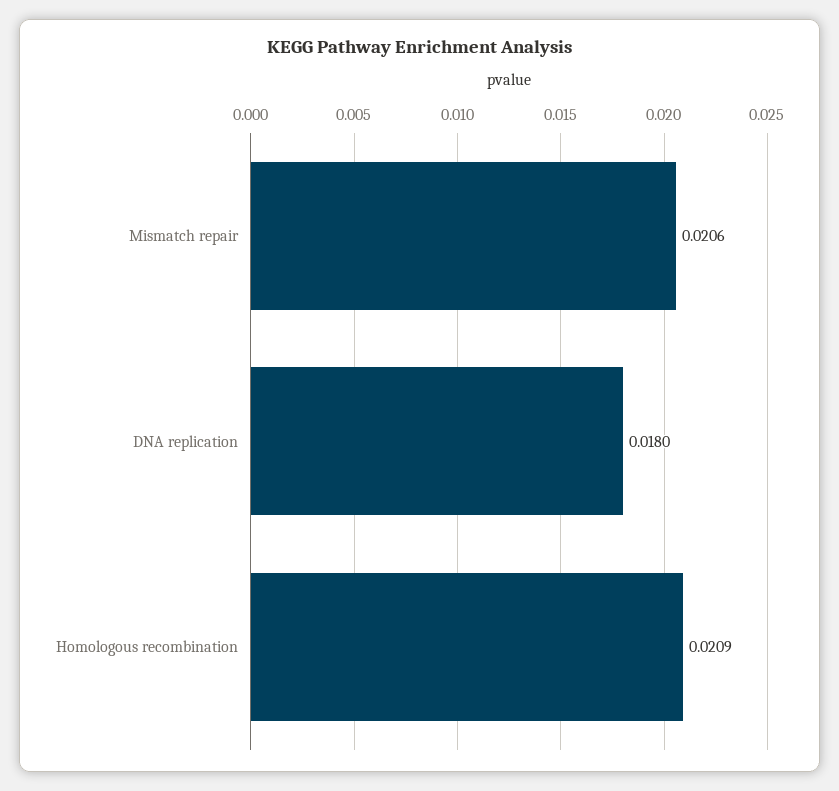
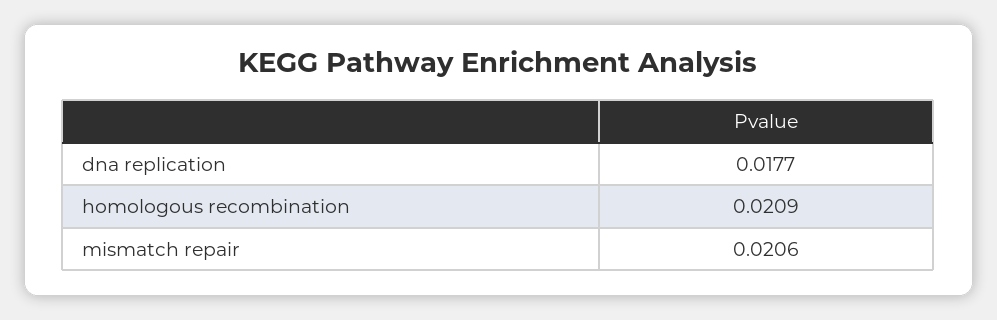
  {
    "Mismatch repair": 0.0206,
-   "DNA replication": 0.018,
+   "DNA replication": 0.0177,
    "Homologous recombination": 0.0209
  }

